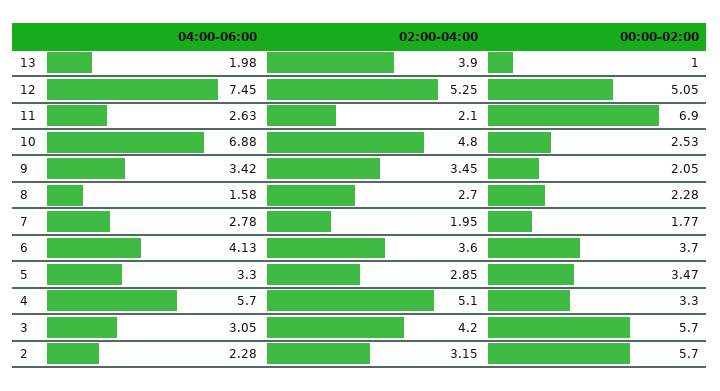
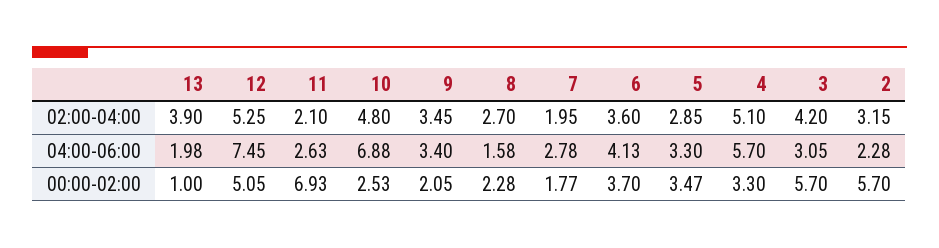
  {
    "04:00-06:00": {
      "13": 1.98,
      "12": 7.45,
      "11": 2.63,
      "10": 6.88,
-     "9": 3.42,
+     "9": 3.4,
      "8": 1.58,
      "7": 2.78,
      "6": 4.13,
      "5": 3.3,
      "4": 5.7,
      "3": 3.05,
      "2": 2.28
    },
    "02:00-04:00": {
      "13": 3.9,
      "12": 5.25,
      "11": 2.1,
      "10": 4.8,
      "9": 3.45,
      "8": 2.7,
      "7": 1.95,
      "6": 3.6,
      "5": 2.85,
      "4": 5.1,
      "3": 4.2,
      "2": 3.15
    },
    "00:00-02:00": {
      "13": 1,
      "12": 5.05,
-     "11": 6.9,
+     "11": 6.93,
      "10": 2.53,
      "9": 2.05,
      "8": 2.28,
      "7": 1.77,
      "6": 3.7,
      "5": 3.47,
      "4": 3.3,
      "3": 5.7,
      "2": 5.7
    }
  }

